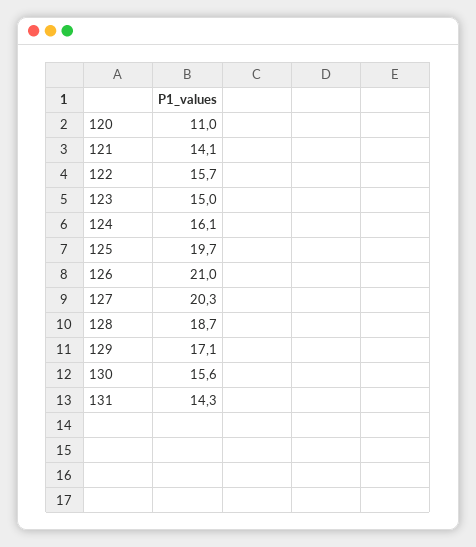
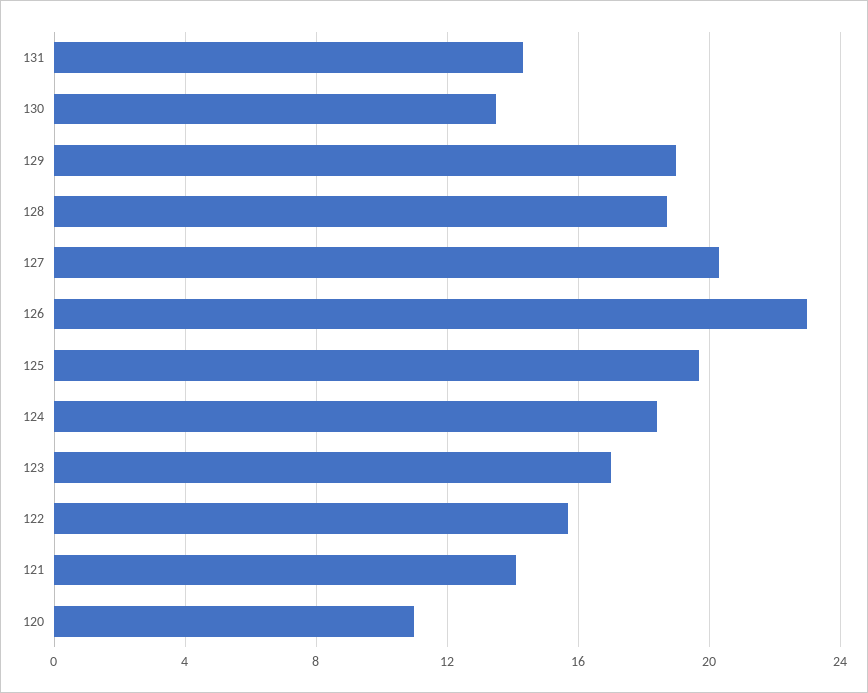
  {
    "120": 11,
    "121": 14.1,
    "122": 15.7,
-   "123": 15,
+   "123": 17,
-   "124": 16.1,
+   "124": 18.5,
    "125": 19.7,
-   "126": 21,
+   "126": 23,
    "127": 20.3,
    "128": 18.7,
-   "129": 17.1,
+   "129": 19,
-   "130": 15.6,
+   "130": 13.5,
    "131": 14.3
  }

